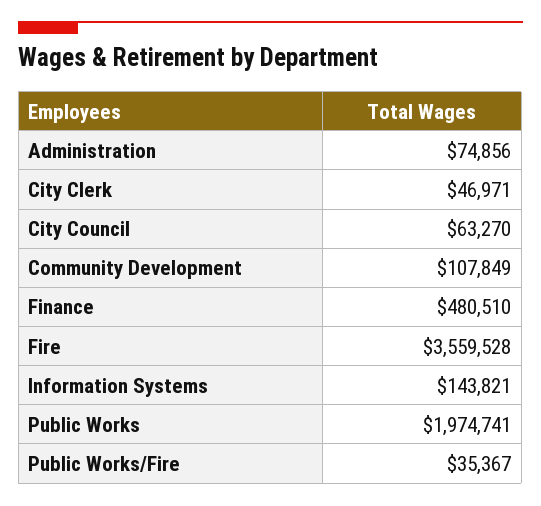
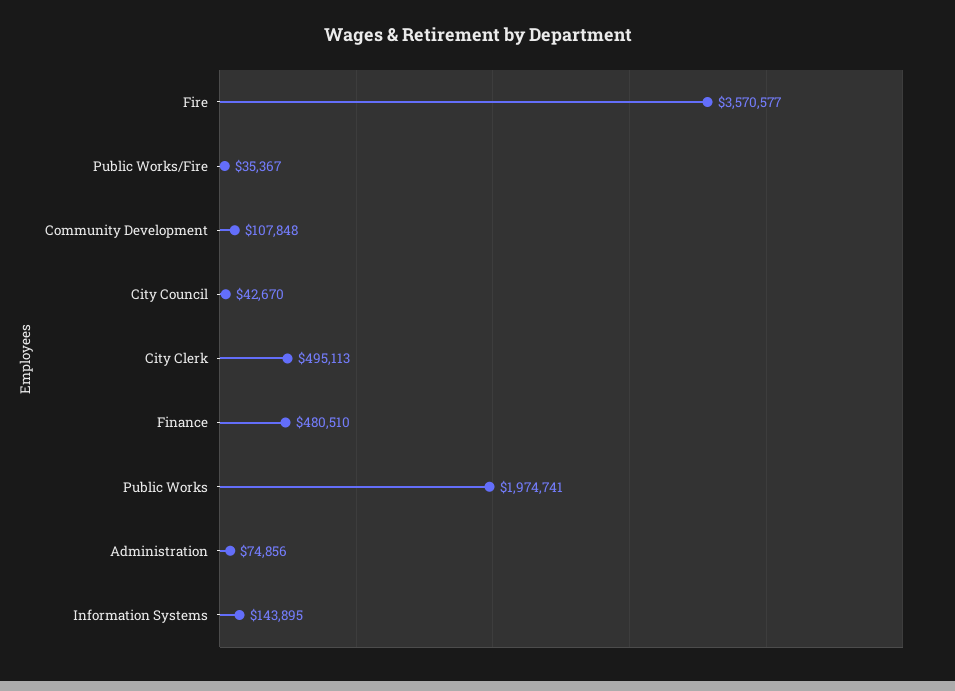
  {
    "Administration": 74856,
-   "City Clerk": 46971,
+   "City Clerk": 495113,
-   "City Council": 63270,
+   "City Council": 42670,
-   "Community Development": 107849,
+   "Community Development": 107848,
    "Finance": 480510,
-   "Fire": 3559528,
+   "Fire": 3570577,
-   "Information Systems": 143821,
+   "Information Systems": 143895,
    "Public Works": 1974741,
    "Public Works/Fire": 35367
  }

